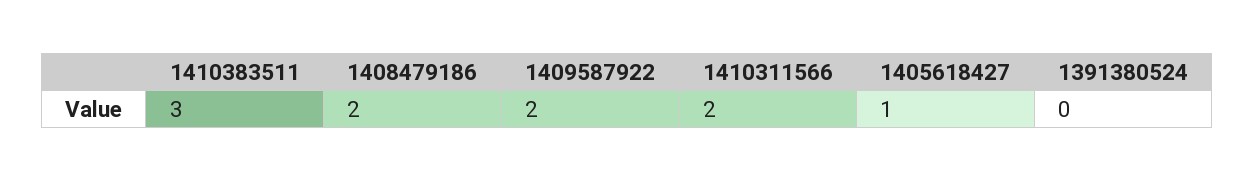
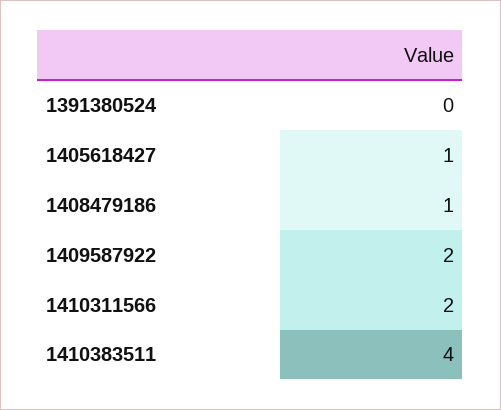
  {
-   "1410383511": 3,
+   "1410383511": 4,
-   "1408479186": 2,
+   "1408479186": 1,
    "1409587922": 2,
    "1410311566": 2,
    "1405618427": 1,
    "1391380524": 0
  }

